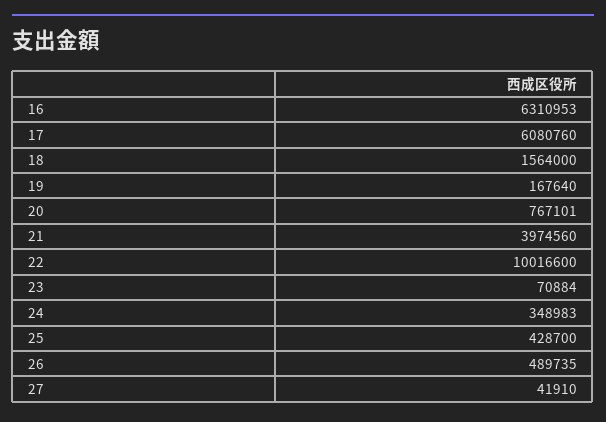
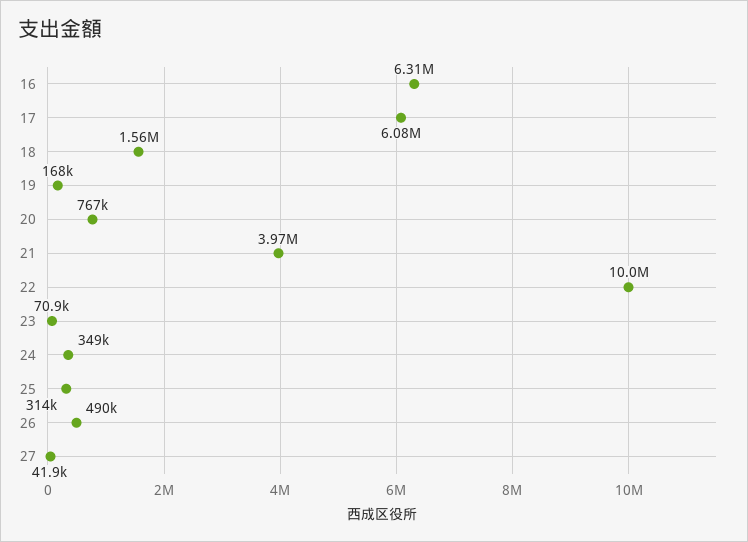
  {
    "16": 6310953,
    "17": 6080760,
    "18": 1564000,
    "19": 167640,
    "20": 767101,
    "21": 3974560,
    "22": 10016600,
    "23": 70884,
    "24": 348983,
-   "25": 428700,
+   "25": 314000,
    "26": 489735,
    "27": 41910
  }

